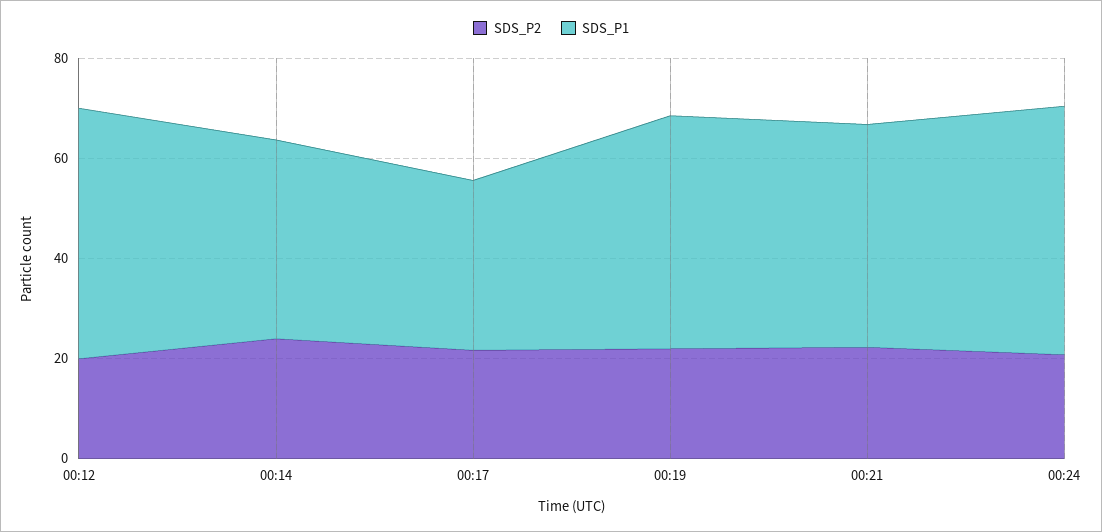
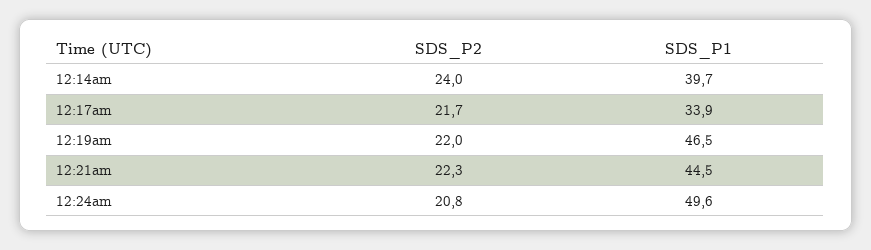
  {
    "SDS_P2": {
-     "00:12": 20,
      "00:14": 24,
      "00:17": 21.7,
      "00:19": 22,
      "00:21": 22.3,
      "00:24": 20.8
    },
    "SDS_P1": {
-     "00:12": 50,
      "00:14": 39.7,
      "00:17": 33.9,
      "00:19": 46.5,
      "00:21": 44.5,
      "00:24": 49.6
    }
  }

